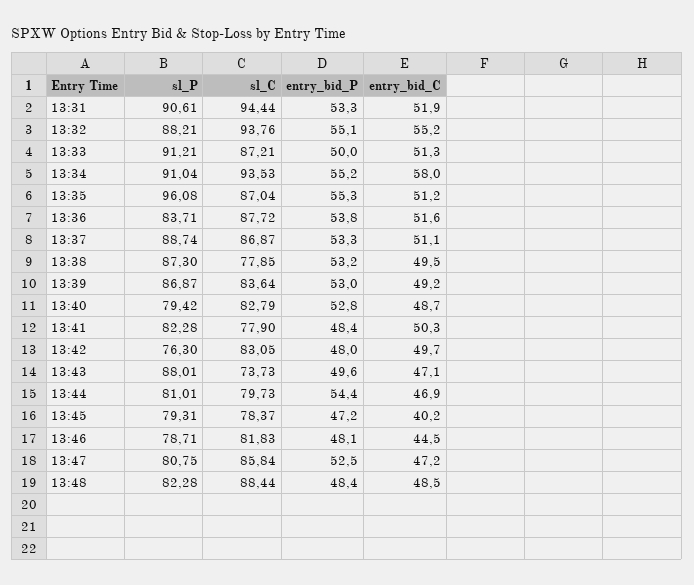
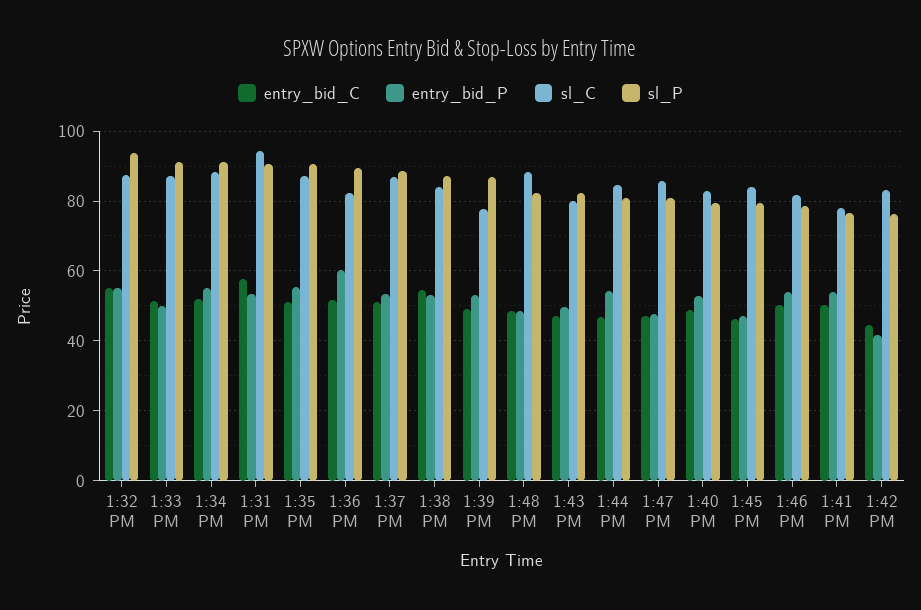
  {
    "sl_P": {
      "13:31": 90.61,
-     "13:32": 88.21,
+     "13:32": 94,
      "13:33": 91.21,
      "13:34": 91.04,
-     "13:35": 96.08,
+     "13:35": 90,
-     "13:36": 83.71,
+     "13:36": 90,
      "13:37": 88.74,
      "13:38": 87.3,
      "13:39": 86.87,
      "13:40": 79.42,
-     "13:41": 82.28,
+     "13:41": 76,
      "13:42": 76.3,
-     "13:43": 88.01,
+     "13:43": 82,
      "13:44": 81.01,
      "13:45": 79.31,
      "13:46": 78.71,
      "13:47": 80.75,
      "13:48": 82.28
    },
    "sl_C": {
      "13:31": 94.44,
-     "13:32": 93.76,
+     "13:32": 88,
      "13:33": 87.21,
-     "13:34": 93.53,
+     "13:34": 88,
      "13:35": 87.04,
-     "13:36": 87.72,
+     "13:36": 82,
      "13:37": 86.87,
-     "13:38": 77.85,
+     "13:38": 84,
-     "13:39": 83.64,
+     "13:39": 78,
      "13:40": 82.79,
      "13:41": 77.9,
      "13:42": 83.05,
-     "13:43": 73.73,
+     "13:43": 80,
-     "13:44": 79.73,
+     "13:44": 84,
-     "13:45": 78.37,
+     "13:45": 84,
      "13:46": 81.83,
      "13:47": 85.84,
      "13:48": 88.44
    },
    "entry_bid_P": {
      "13:31": 53.3,
      "13:32": 55.1,
      "13:33": 50,
      "13:34": 55.2,
      "13:35": 55.3,
-     "13:36": 53.8,
+     "13:36": 60,
      "13:37": 53.3,
      "13:38": 53.2,
      "13:39": 53,
      "13:40": 52.8,
-     "13:41": 48.4,
+     "13:41": 54,
-     "13:42": 48,
+     "13:42": 42,
      "13:43": 49.6,
      "13:44": 54.4,
      "13:45": 47.2,
-     "13:46": 48.1,
+     "13:46": 54,
-     "13:47": 52.5,
+     "13:47": 48,
      "13:48": 48.4
    },
    "entry_bid_C": {
-     "13:31": 51.9,
+     "13:31": 58,
      "13:32": 55.2,
      "13:33": 51.3,
-     "13:34": 58,
+     "13:34": 52,
      "13:35": 51.2,
      "13:36": 51.6,
      "13:37": 51.1,
-     "13:38": 49.5,
+     "13:38": 54,
      "13:39": 49.2,
      "13:40": 48.7,
      "13:41": 50.3,
-     "13:42": 49.7,
+     "13:42": 44,
      "13:43": 47.1,
      "13:44": 46.9,
-     "13:45": 40.2,
+     "13:45": 46,
-     "13:46": 44.5,
+     "13:46": 50,
      "13:47": 47.2,
      "13:48": 48.5
    }
  }

